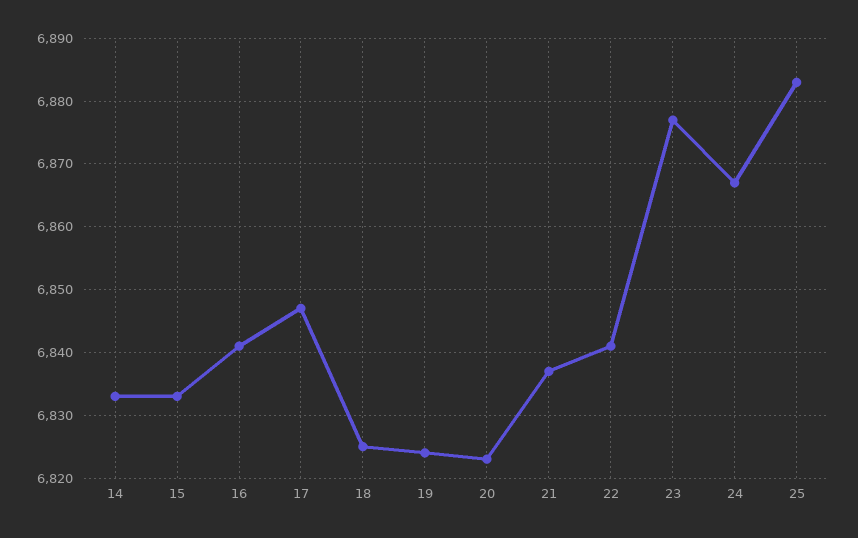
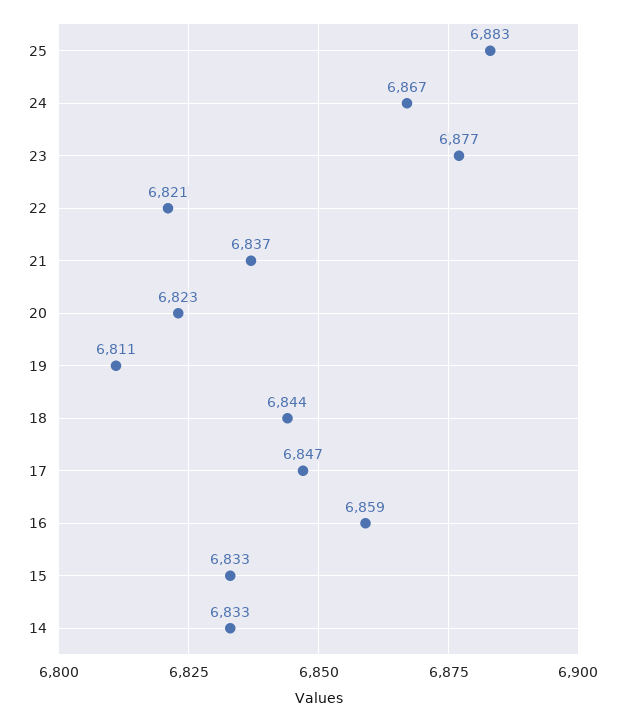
  {
    "14": 6833,
    "15": 6833,
-   "16": 6841,
+   "16": 6859,
    "17": 6847,
-   "18": 6825,
+   "18": 6844,
-   "19": 6824,
+   "19": 6811,
    "20": 6823,
    "21": 6837,
-   "22": 6841,
+   "22": 6821,
    "23": 6877,
    "24": 6867,
    "25": 6883
  }

